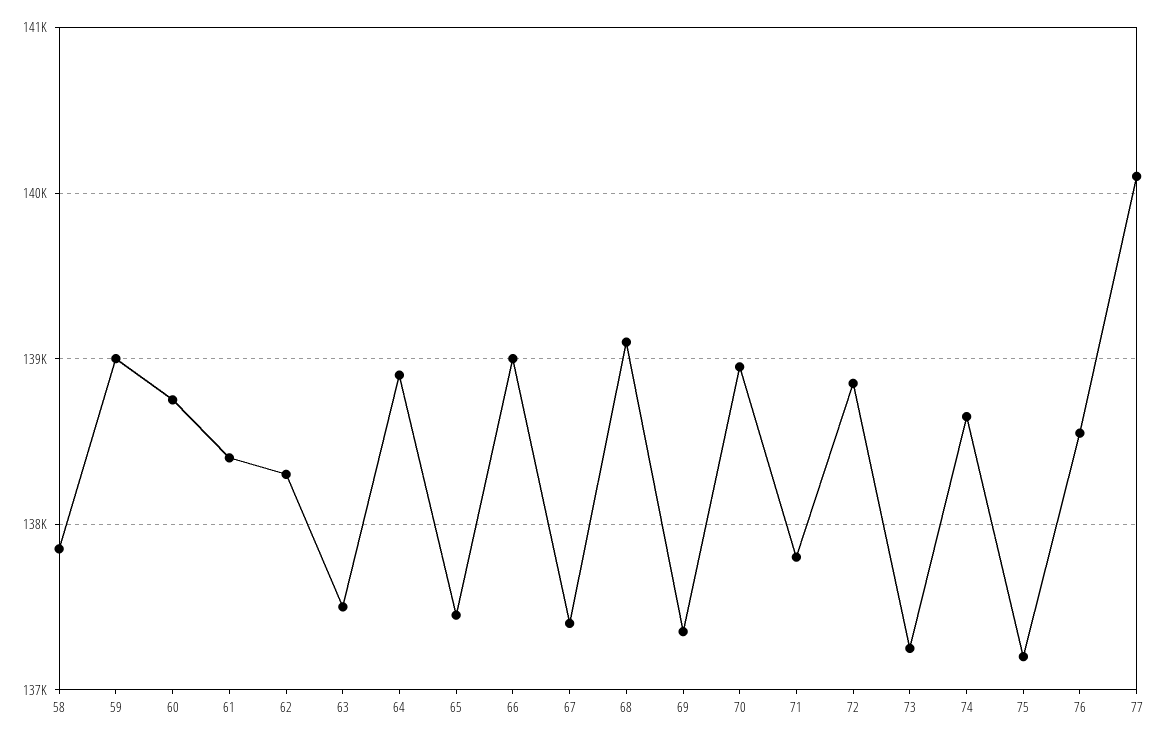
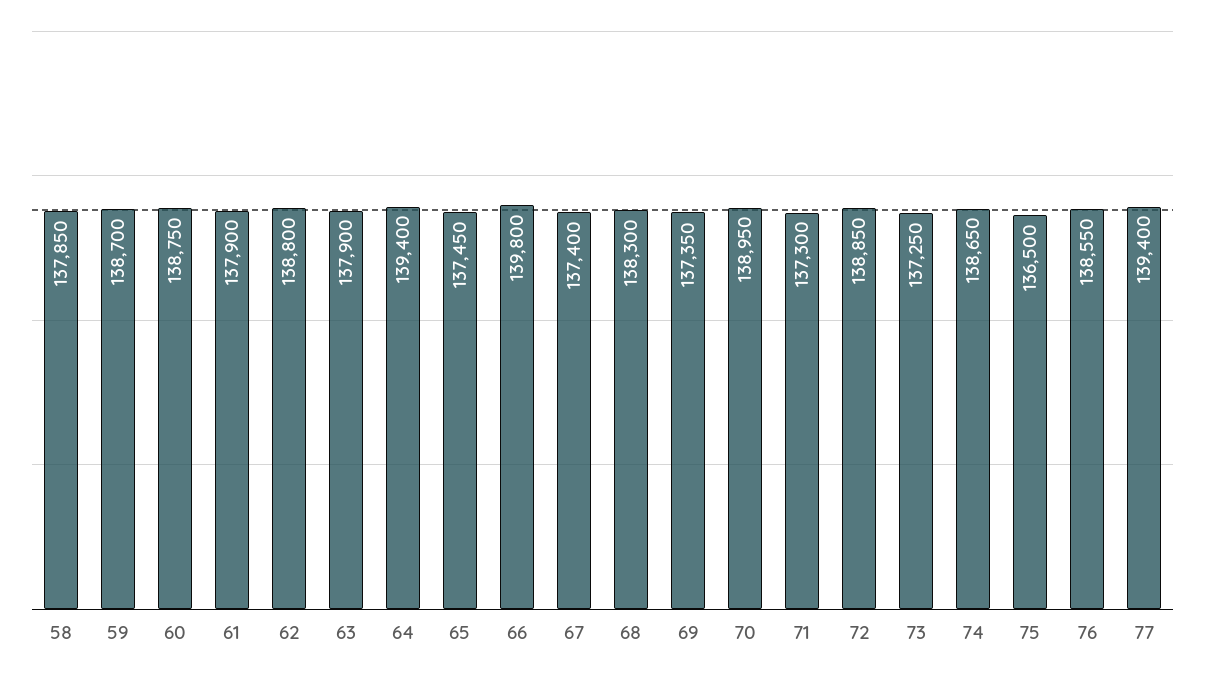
  {
    "58": 137850,
-   "59": 139000,
+   "59": 138700,
    "60": 138750,
-   "61": 138400,
+   "61": 137900,
-   "62": 138300,
+   "62": 138800,
-   "63": 137500,
+   "63": 137900,
-   "64": 138900,
+   "64": 139400,
    "65": 137450,
-   "66": 139000,
+   "66": 139800,
    "67": 137400,
-   "68": 139100,
+   "68": 138300,
    "69": 137350,
    "70": 138950,
-   "71": 137800,
+   "71": 137300,
    "72": 138850,
    "73": 137250,
    "74": 138650,
-   "75": 137200,
+   "75": 136500,
    "76": 138550,
-   "77": 140100
+   "77": 139400
  }

